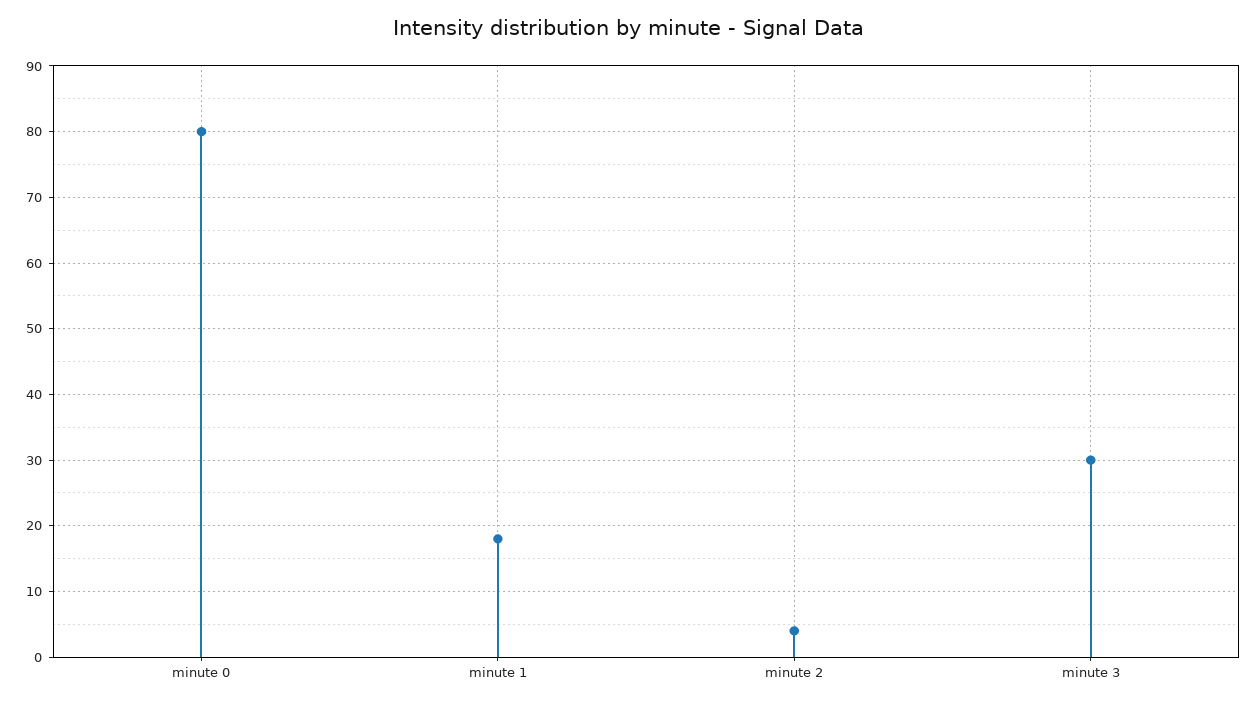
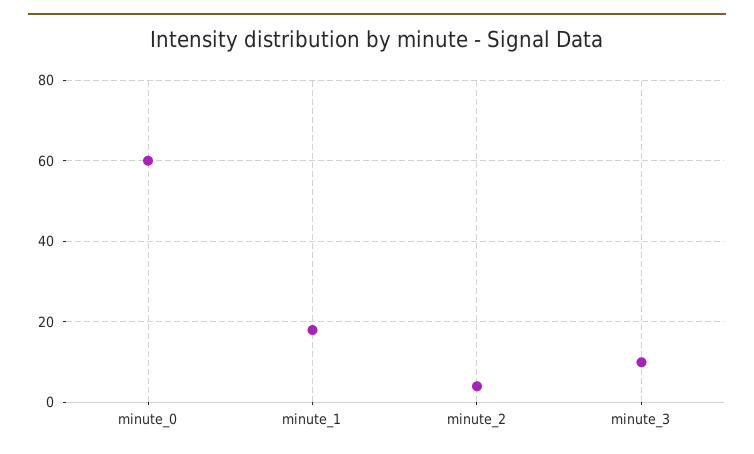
  {
-   "minute 0": 80,
+   "minute 0": 60,
    "minute 1": 18,
    "minute 2": 4,
-   "minute 3": 30
+   "minute 3": 10
  }

